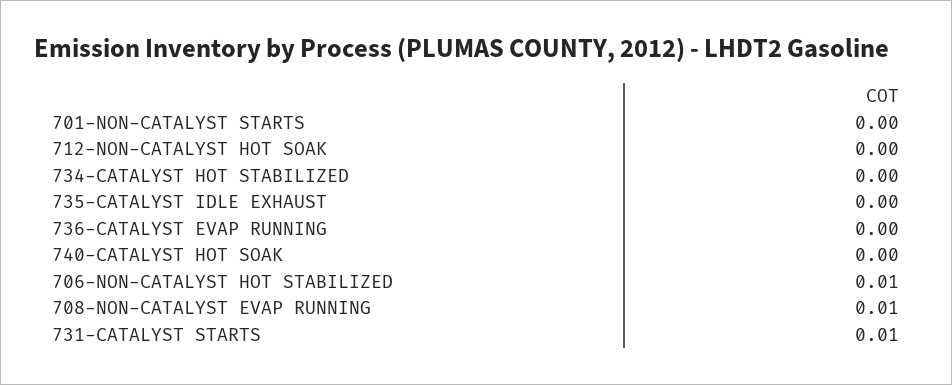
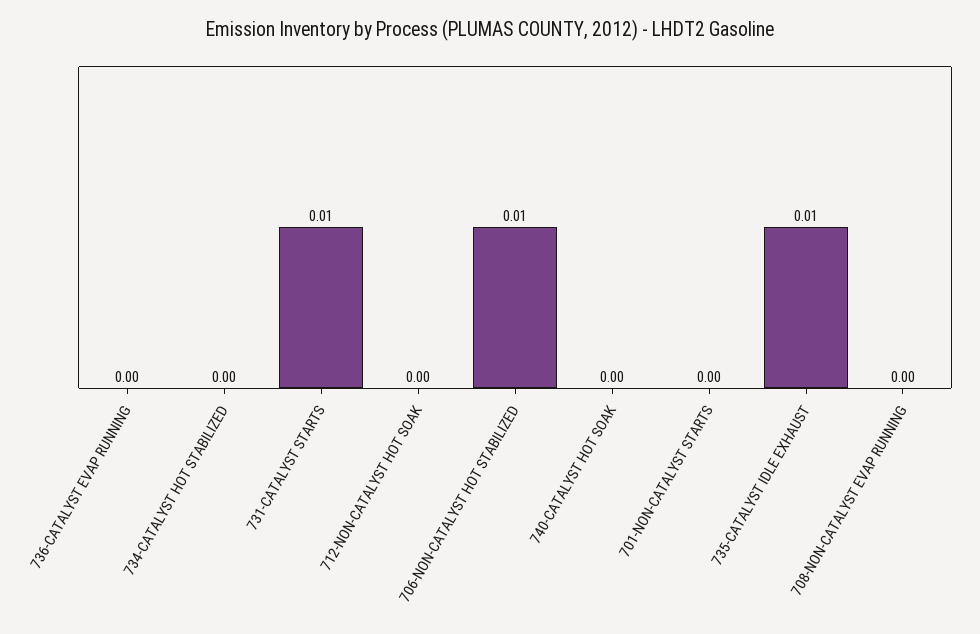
  {
    "701-NON-CATALYST STARTS": 0,
    "712-NON-CATALYST HOT SOAK": 0,
    "734-CATALYST HOT STABILIZED": 0,
-   "735-CATALYST IDLE EXHAUST": 0,
+   "735-CATALYST IDLE EXHAUST": 0.01,
    "736-CATALYST EVAP RUNNING": 0,
    "740-CATALYST HOT SOAK": 0,
    "706-NON-CATALYST HOT STABILIZED": 0.01,
-   "708-NON-CATALYST EVAP RUNNING": 0.01,
+   "708-NON-CATALYST EVAP RUNNING": 0,
    "731-CATALYST STARTS": 0.01
  }

